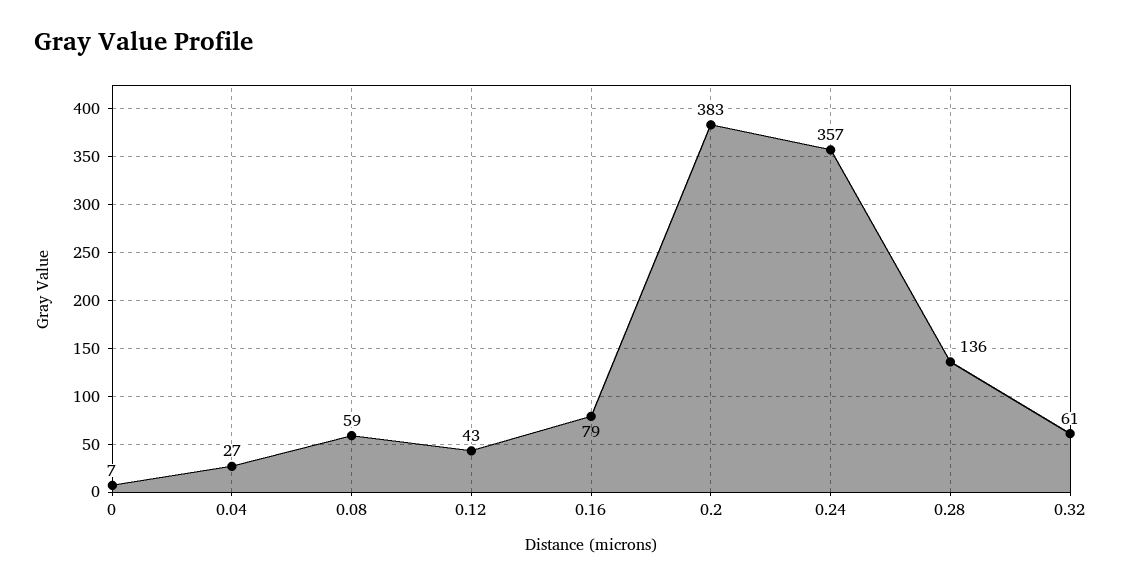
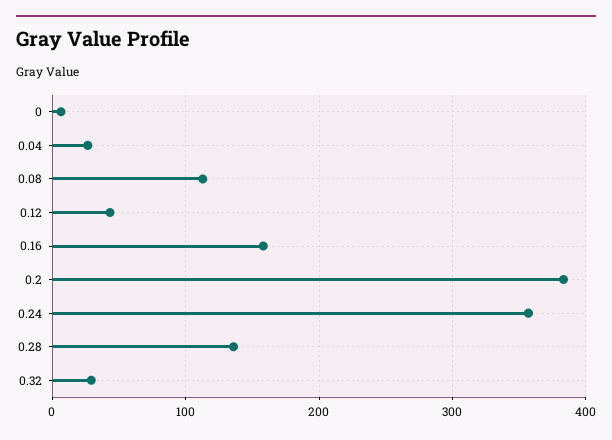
  {
    "0": 7,
    "0.04": 27,
-   "0.08": 59,
+   "0.08": 110,
    "0.12": 43,
-   "0.16": 79,
+   "0.16": 160,
    "0.2": 383,
    "0.24": 357,
    "0.28": 136,
-   "0.32": 61
+   "0.32": 30
  }

